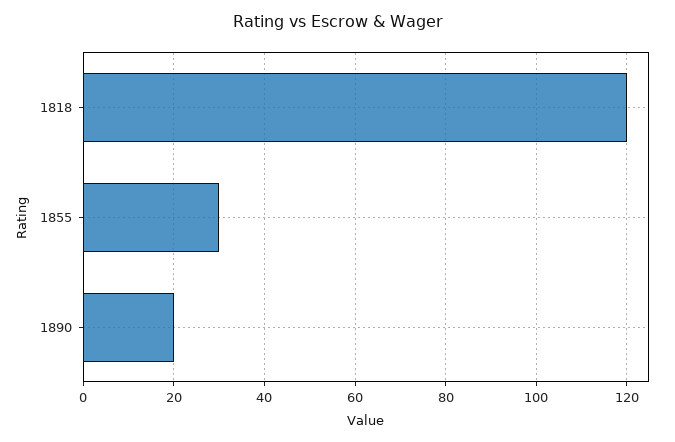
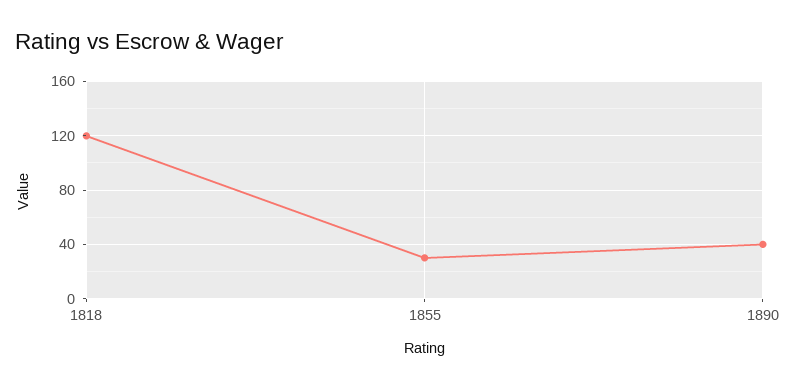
  {
    "1818": 120,
    "1855": 30,
-   "1890": 20
+   "1890": 40
  }

